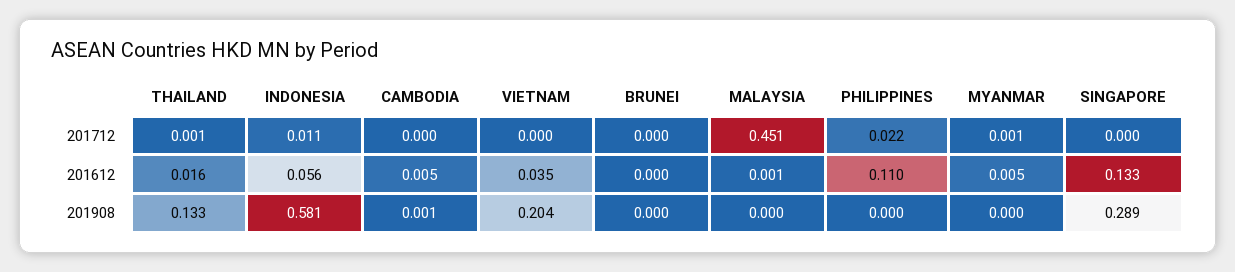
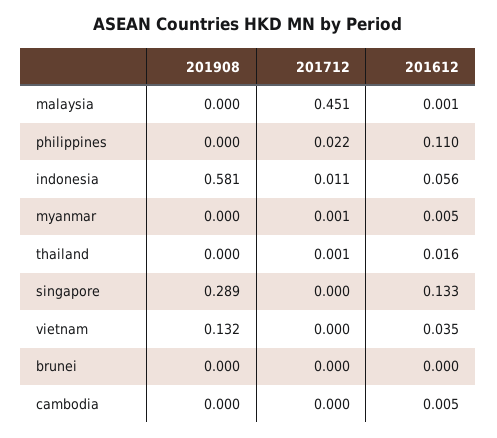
  {
    "THAILAND": {
      "201712": 0.001,
      "201612": 0.016,
-     "201908": 0.133
+     "201908": 0
    },
    "INDONESIA": {
      "201712": 0.011,
      "201612": 0.056,
      "201908": 0.581
    },
    "CAMBODIA": {
      "201712": 0,
      "201612": 0.005,
-     "201908": 0.001
+     "201908": 0
    },
    "VIETNAM": {
      "201712": 0,
      "201612": 0.035,
-     "201908": 0.204
+     "201908": 0.132
    },
    "BRUNEI": {
      "201712": 0,
      "201612": 0,
      "201908": 0
    },
    "MALAYSIA": {
      "201712": 0.451,
      "201612": 0.001,
      "201908": 0
    },
    "PHILIPPINES": {
      "201712": 0.022,
      "201612": 0.11,
      "201908": 0
    },
    "MYANMAR": {
      "201712": 0.001,
      "201612": 0.005,
      "201908": 0
    },
    "SINGAPORE": {
      "201712": 0,
      "201612": 0.133,
      "201908": 0.289
    }
  }

